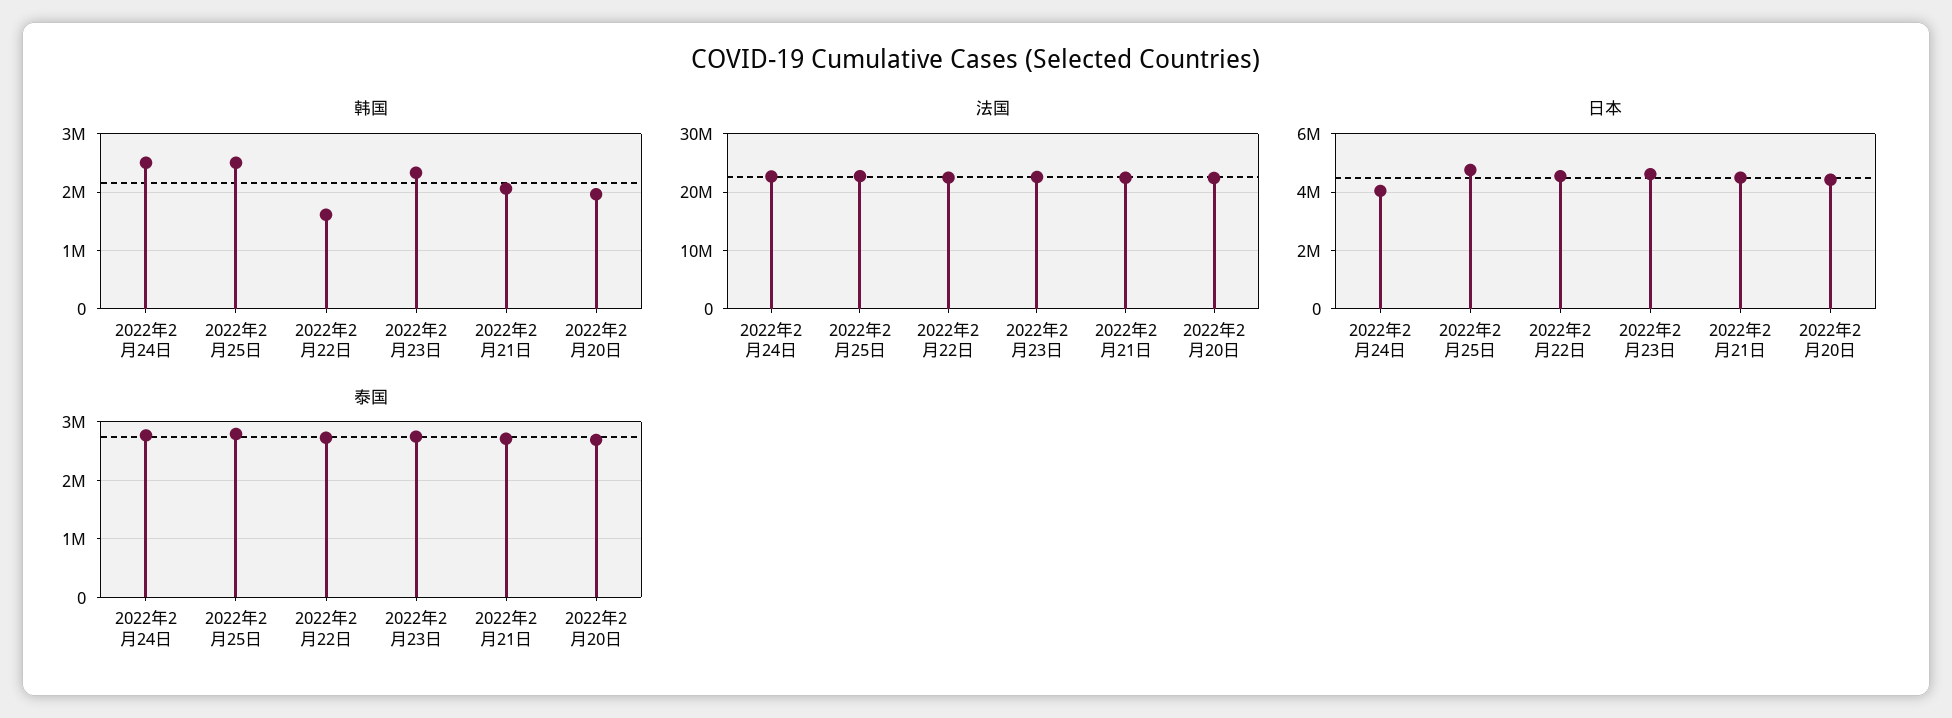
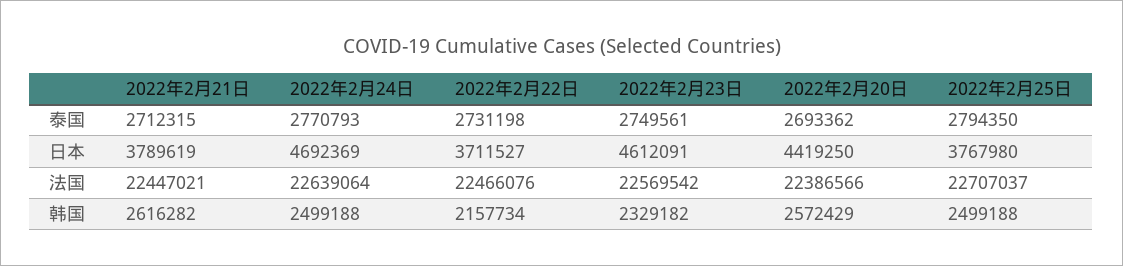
  {
    "韩国": {
      "2022年2月24日": 2499188,
      "2022年2月25日": 2499188,
-     "2022年2月22日": 1600000,
+     "2022年2月22日": 2157734,
      "2022年2月23日": 2329182,
-     "2022年2月21日": 2000000,
+     "2022年2月21日": 2616282,
-     "2022年2月20日": 2000000
+     "2022年2月20日": 2572429
    },
    "法国": {
      "2022年2月24日": 22639064,
      "2022年2月25日": 22707037,
      "2022年2月22日": 22466076,
      "2022年2月23日": 22569542,
      "2022年2月21日": 22447021,
      "2022年2月20日": 22386566
    },
    "日本": {
-     "2022年2月24日": 4000000,
+     "2022年2月24日": 4692369,
-     "2022年2月25日": 4750000,
+     "2022年2月25日": 3767980,
-     "2022年2月22日": 4500000,
+     "2022年2月22日": 3711527,
      "2022年2月23日": 4612091,
-     "2022年2月21日": 4500000,
+     "2022年2月21日": 3789619,
      "2022年2月20日": 4419250
    },
    "泰国": {
      "2022年2月24日": 2770793,
      "2022年2月25日": 2794350,
      "2022年2月22日": 2731198,
      "2022年2月23日": 2749561,
      "2022年2月21日": 2712315,
      "2022年2月20日": 2693362
    }
  }

